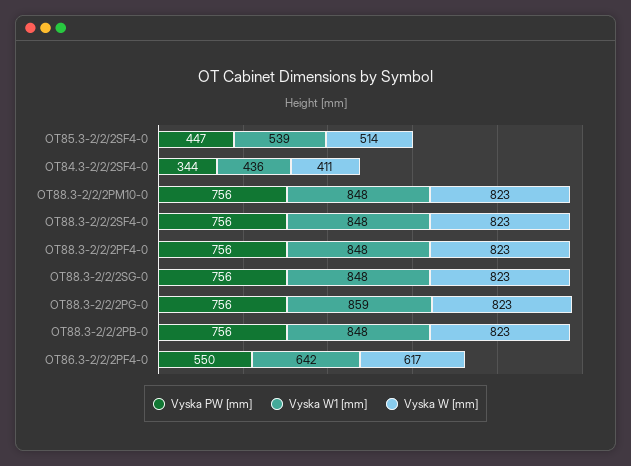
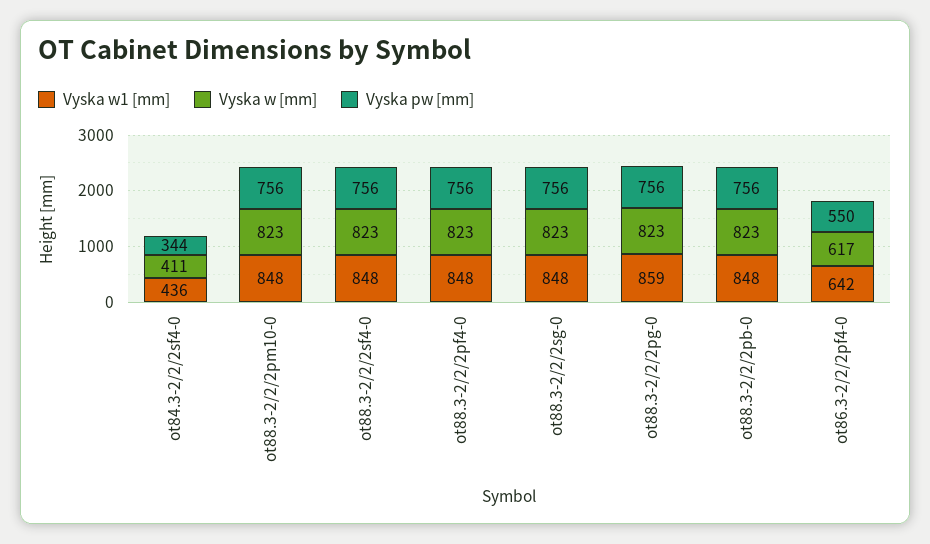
  {
    "Vyska PW [mm]": {
-     "OT85.3-2/2/2SF4-0": 447,
      "OT84.3-2/2/2SF4-0": 344,
      "OT88.3-2/2/2PM10-0": 756,
      "OT88.3-2/2/2SF4-0": 756,
      "OT88.3-2/2/2PF4-0": 756,
      "OT88.3-2/2/2SG-0": 756,
      "OT88.3-2/2/2PG-0": 756,
      "OT88.3-2/2/2PB-0": 756,
      "OT86.3-2/2/2PF4-0": 550
    },
    "Vyska W1 [mm]": {
-     "OT85.3-2/2/2SF4-0": 539,
      "OT84.3-2/2/2SF4-0": 436,
      "OT88.3-2/2/2PM10-0": 848,
      "OT88.3-2/2/2SF4-0": 848,
      "OT88.3-2/2/2PF4-0": 848,
      "OT88.3-2/2/2SG-0": 848,
      "OT88.3-2/2/2PG-0": 859,
      "OT88.3-2/2/2PB-0": 848,
      "OT86.3-2/2/2PF4-0": 642
    },
    "Vyska W [mm]": {
-     "OT85.3-2/2/2SF4-0": 514,
      "OT84.3-2/2/2SF4-0": 411,
      "OT88.3-2/2/2PM10-0": 823,
      "OT88.3-2/2/2SF4-0": 823,
      "OT88.3-2/2/2PF4-0": 823,
      "OT88.3-2/2/2SG-0": 823,
      "OT88.3-2/2/2PG-0": 823,
      "OT88.3-2/2/2PB-0": 823,
      "OT86.3-2/2/2PF4-0": 617
    }
  }

